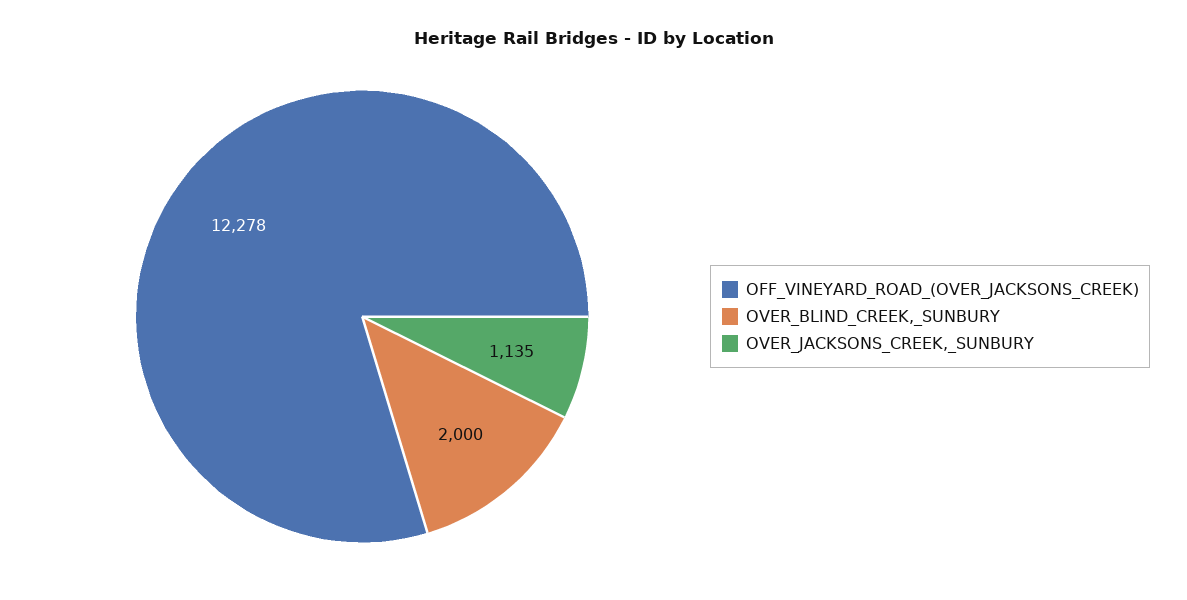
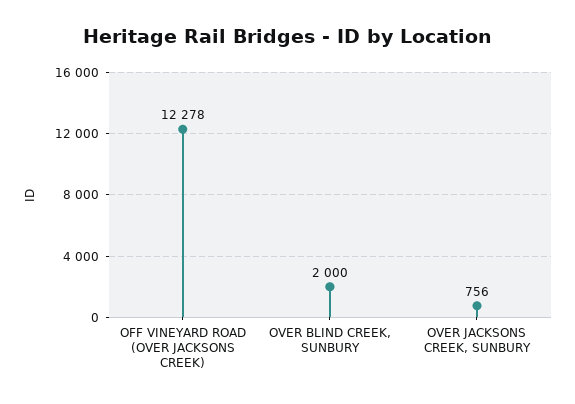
  {
    "OFF_VINEYARD_ROAD_(OVER_JACKSONS_CREEK)": 12278,
    "OVER_BLIND_CREEK,_SUNBURY": 2000,
-   "OVER_JACKSONS_CREEK,_SUNBURY": 1135
+   "OVER_JACKSONS_CREEK,_SUNBURY": 756
  }

